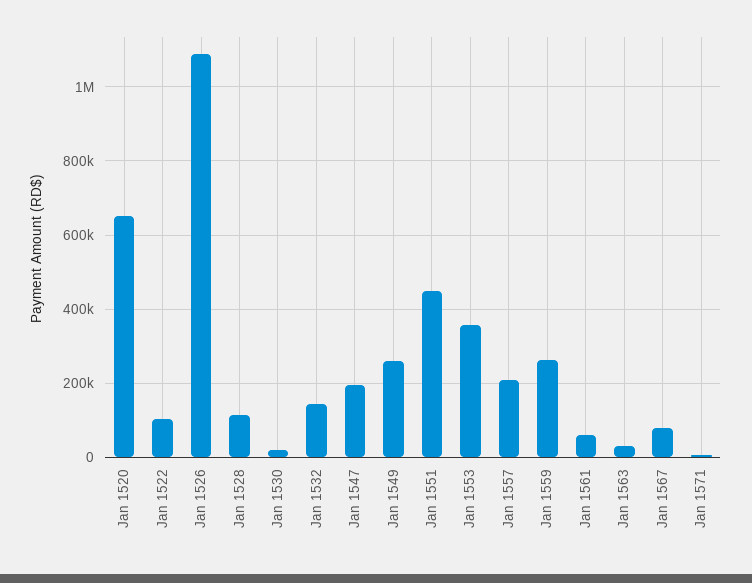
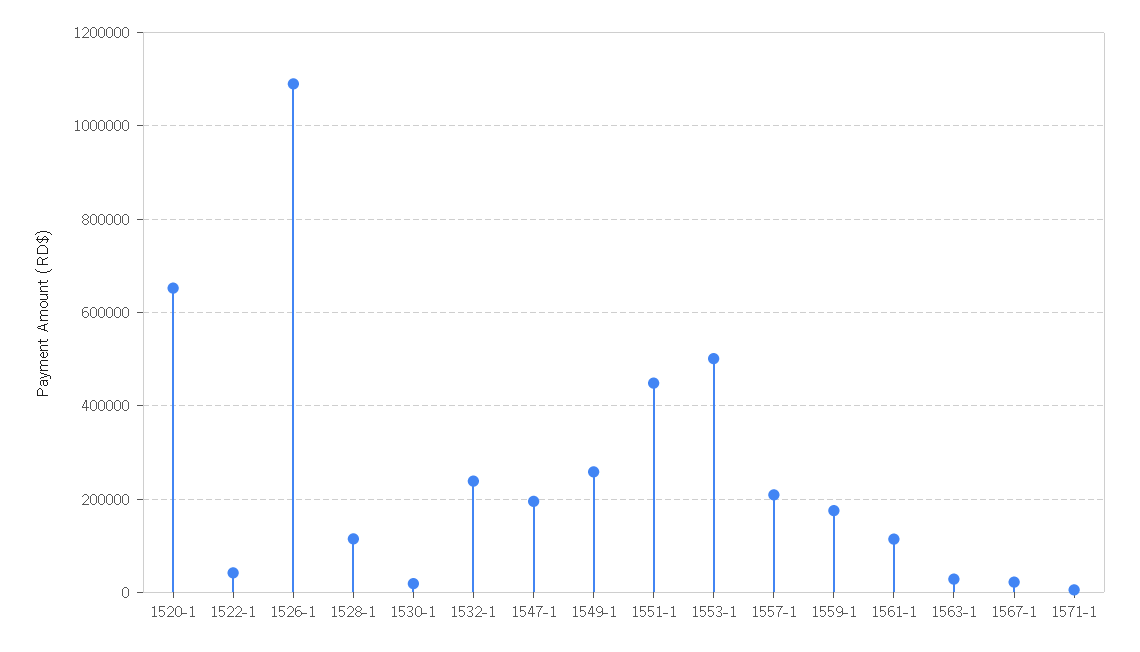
  {
    "Jan 1520": 660000,
-   "Jan 1522": 100000,
+   "Jan 1522": 40000,
    "Jan 1526": 1100000,
    "Jan 1528": 120000,
    "Jan 1530": 20000,
-   "Jan 1532": 140000,
+   "Jan 1532": 240000,
    "Jan 1547": 200000,
    "Jan 1549": 260000,
    "Jan 1551": 440000,
-   "Jan 1553": 360000,
+   "Jan 1553": 500000,
    "Jan 1557": 200000,
-   "Jan 1559": 260000,
+   "Jan 1559": 180000,
-   "Jan 1561": 60000,
+   "Jan 1561": 120000,
    "Jan 1563": 20000,
-   "Jan 1567": 80000,
+   "Jan 1567": 20000,
    "Jan 1571": 0
  }

